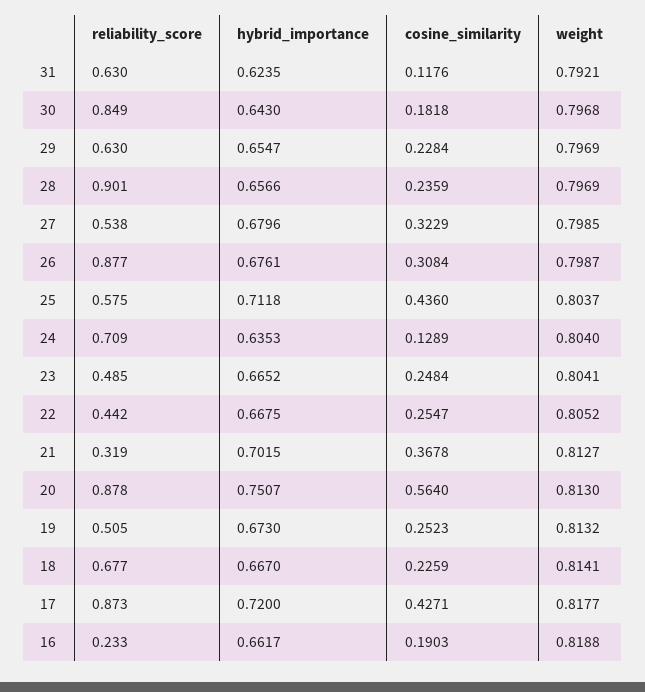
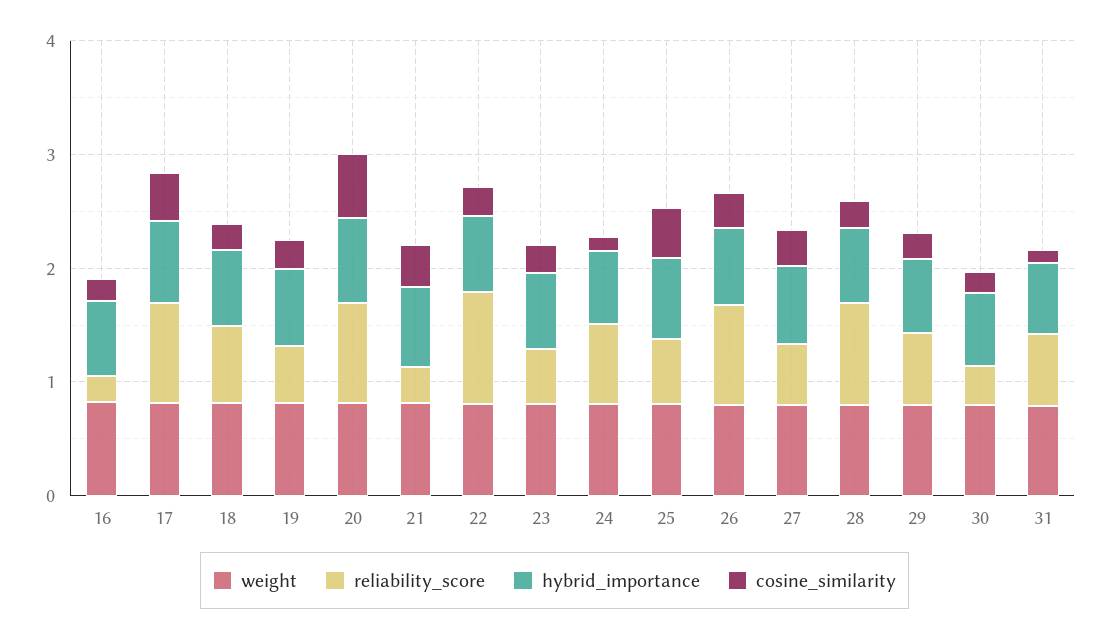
  {
    "reliability_score": {
      "31": 0.63,
-     "30": 0.849,
+     "30": 0.4,
      "29": 0.63,
      "28": 0.901,
      "27": 0.538,
      "26": 0.877,
      "25": 0.575,
      "24": 0.709,
      "23": 0.485,
-     "22": 0.442,
+     "22": 1,
      "21": 0.319,
      "20": 0.878,
      "19": 0.505,
      "18": 0.677,
      "17": 0.873,
      "16": 0.233
    },
    "hybrid_importance": {
      "31": 0.6235,
      "30": 0.643,
      "29": 0.6547,
      "28": 0.6566,
      "27": 0.6796,
      "26": 0.6761,
      "25": 0.7118,
      "24": 0.6353,
      "23": 0.6652,
      "22": 0.6675,
      "21": 0.7015,
      "20": 0.7507,
      "19": 0.673,
      "18": 0.667,
      "17": 0.72,
      "16": 0.6617
    },
    "cosine_similarity": {
      "31": 0.1176,
      "30": 0.1818,
      "29": 0.2284,
      "28": 0.2359,
      "27": 0.3229,
      "26": 0.3084,
      "25": 0.436,
      "24": 0.1289,
      "23": 0.2484,
      "22": 0.2547,
      "21": 0.3678,
      "20": 0.564,
      "19": 0.2523,
      "18": 0.2259,
      "17": 0.4271,
      "16": 0.1903
    },
    "weight": {
      "31": 0.7921,
      "30": 0.7968,
      "29": 0.7969,
      "28": 0.7969,
      "27": 0.7985,
      "26": 0.7987,
      "25": 0.8037,
      "24": 0.804,
      "23": 0.8041,
      "22": 0.8052,
      "21": 0.8127,
      "20": 0.813,
      "19": 0.8132,
      "18": 0.8141,
      "17": 0.8177,
      "16": 0.8188
    }
  }

